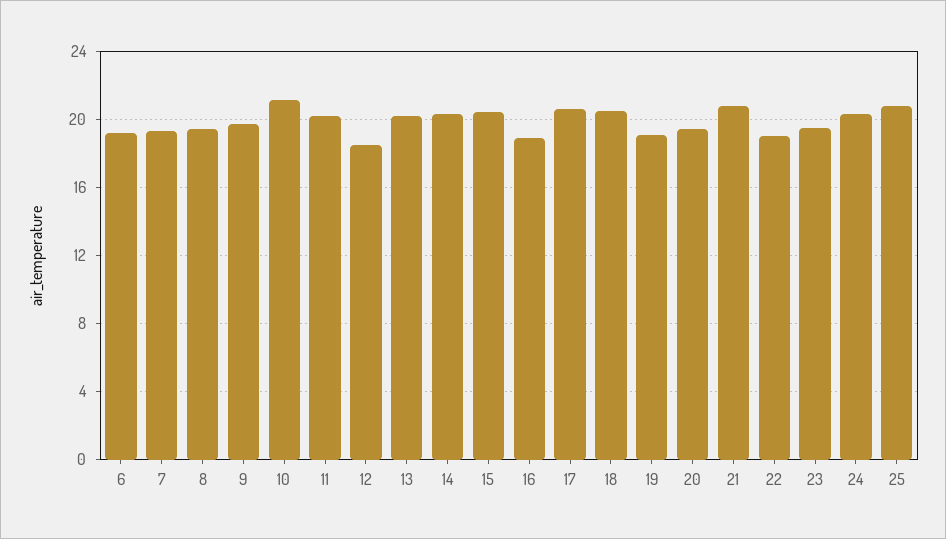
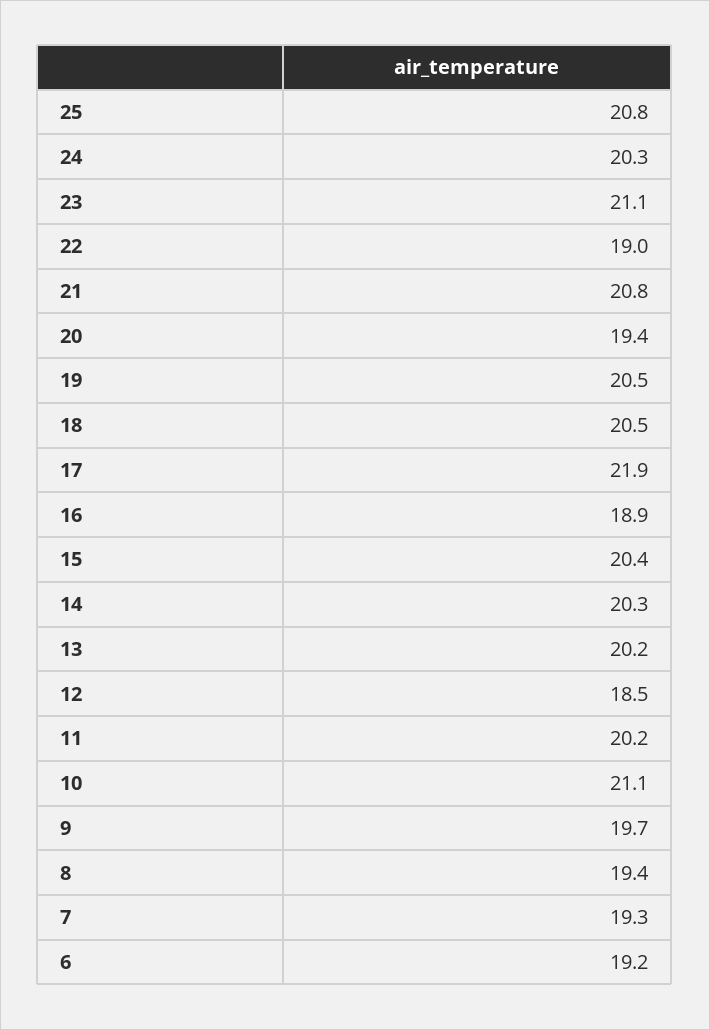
  {
    "6": 19.2,
    "7": 19.3,
    "8": 19.4,
    "9": 19.7,
    "10": 21.1,
    "11": 20.2,
    "12": 18.5,
    "13": 20.2,
    "14": 20.3,
    "15": 20.4,
    "16": 18.9,
-   "17": 20.5,
+   "17": 21.9,
    "18": 20.5,
-   "19": 19,
+   "19": 20.5,
    "20": 19.4,
    "21": 20.8,
    "22": 19,
-   "23": 19.5,
+   "23": 21.1,
    "24": 20.3,
    "25": 20.8
  }

